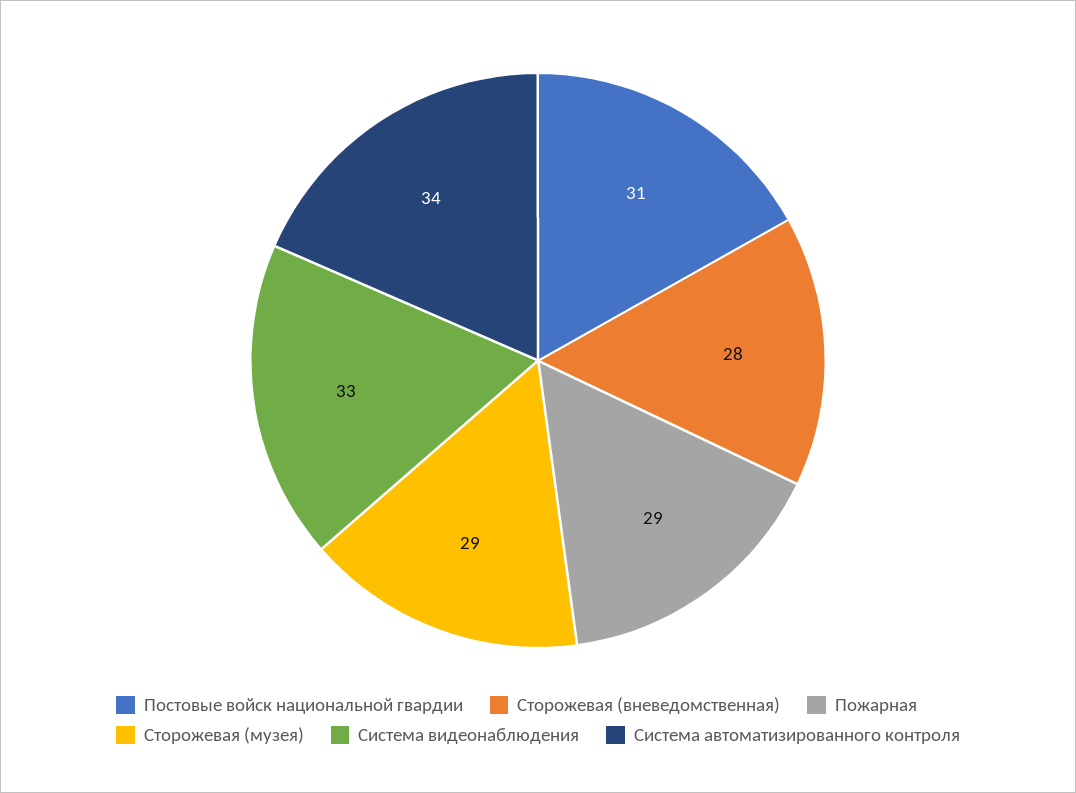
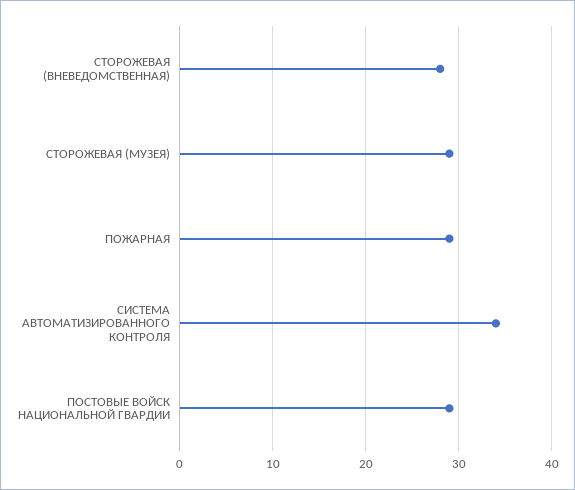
  {
-   "Постовые войск национальной гвардии": 31,
+   "Постовые войск национальной гвардии": 29,
    "Сторожевая (вневедомственная)": 28,
    "Пожарная": 29,
    "Сторожевая (музея)": 29,
-   "Система видеонаблюдения": 33,
    "Система автоматизированного контроля": 34
  }

